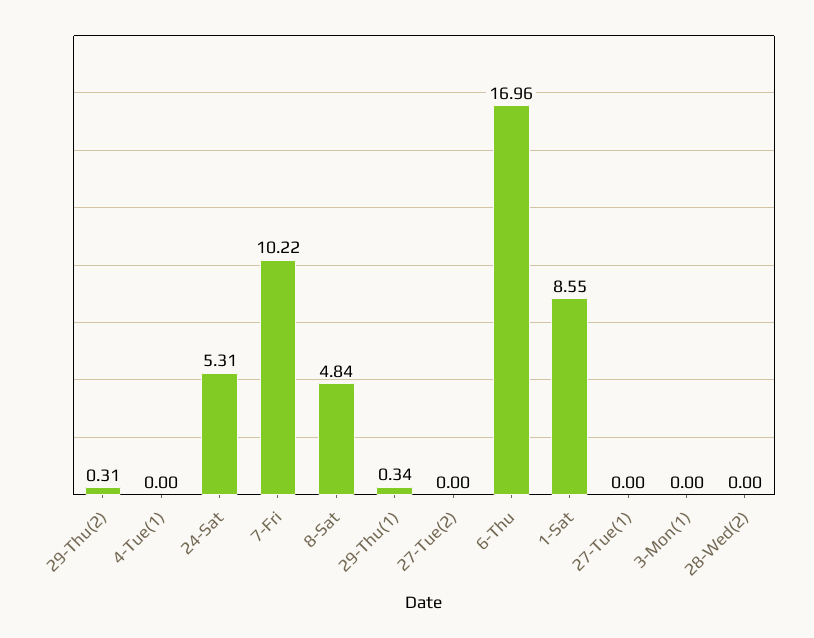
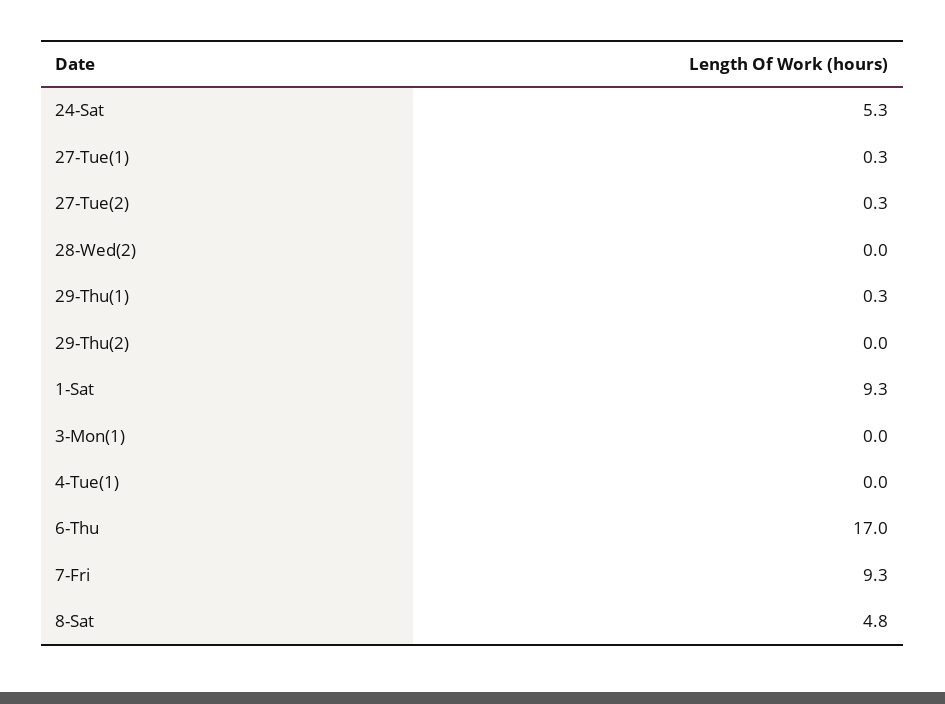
  {
-   "29-Thu(2)": 0.31,
+   "29-Thu(2)": 0,
    "4-Tue(1)": 0,
    "24-Sat": 5.31,
-   "7-Fri": 10.22,
+   "7-Fri": 9.3,
    "8-Sat": 4.84,
    "29-Thu(1)": 0.34,
-   "27-Tue(2)": 0,
+   "27-Tue(2)": 0.3,
    "6-Thu": 16.96,
-   "1-Sat": 8.55,
+   "1-Sat": 9.3,
-   "27-Tue(1)": 0,
+   "27-Tue(1)": 0.3,
    "3-Mon(1)": 0,
    "28-Wed(2)": 0
  }

